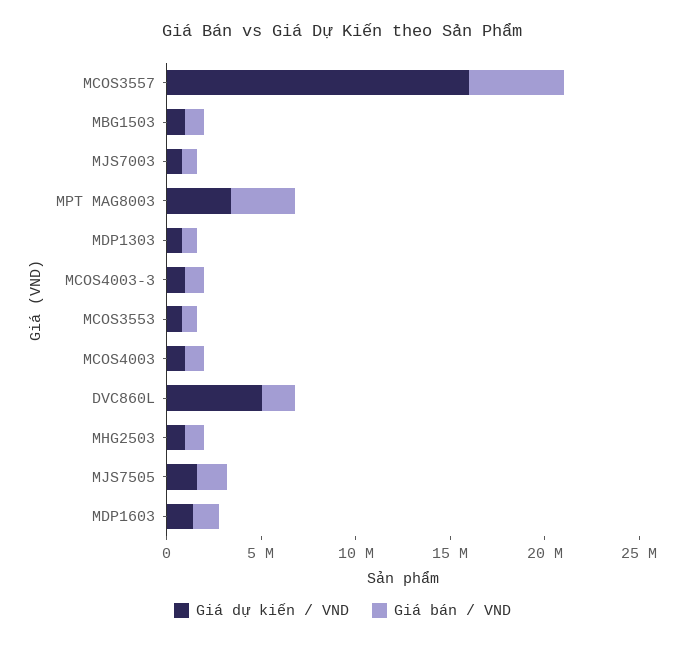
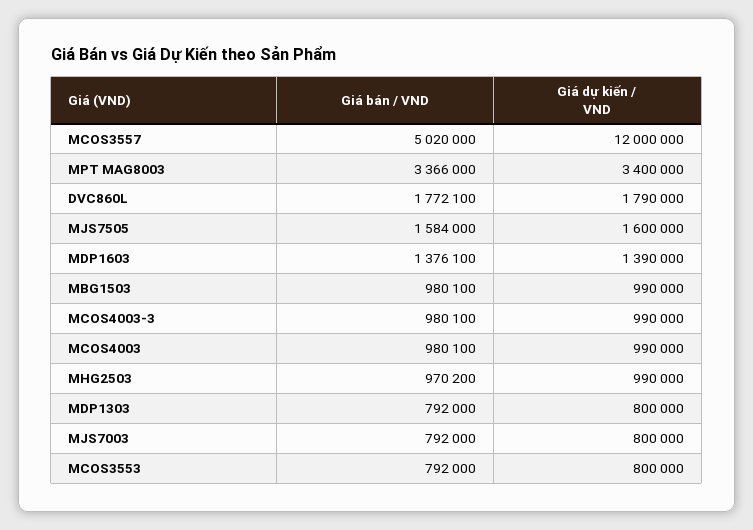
  {
    "Giá dự kiến / VND": {
-     "MCOS3557": 16000000,
+     "MCOS3557": 12000000,
      "MBG1503": 990000,
      "MJS7003": 800000,
      "MPT MAG8003": 3400000,
      "MDP1303": 800000,
      "MCOS4003-3": 990000,
      "MCOS3553": 800000,
      "MCOS4003": 990000,
-     "DVC860L": 5000000,
+     "DVC860L": 1790000,
      "MHG2503": 990000,
      "MJS7505": 1600000,
      "MDP1603": 1390000
    },
    "Giá bán / VND": {
      "MCOS3557": 5020000,
      "MBG1503": 980100,
      "MJS7003": 792000,
      "MPT MAG8003": 3366000,
      "MDP1303": 792000,
      "MCOS4003-3": 980100,
      "MCOS3553": 792000,
      "MCOS4003": 980100,
      "DVC860L": 1772100,
      "MHG2503": 970200,
      "MJS7505": 1584000,
      "MDP1603": 1376100
    }
  }

